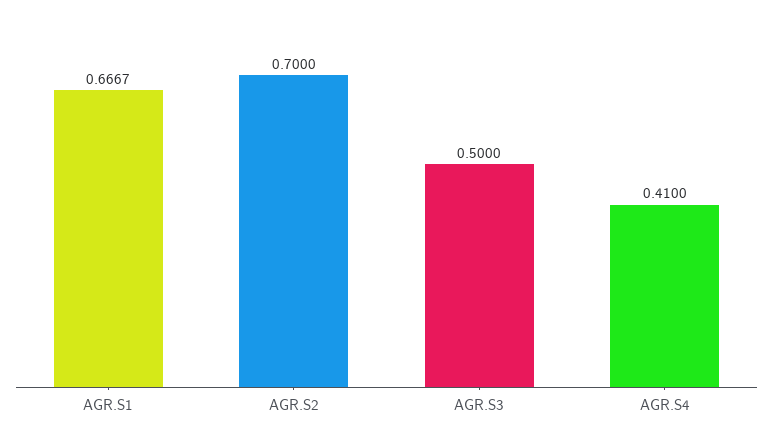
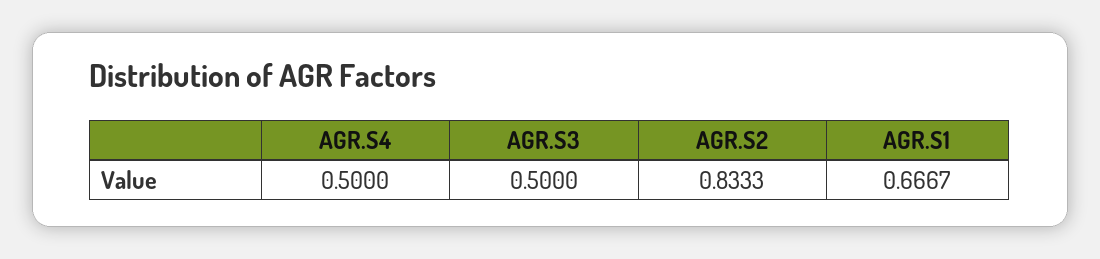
  {
    "AGR.S1": 0.6667,
-   "AGR.S2": 0.7,
+   "AGR.S2": 0.8333,
    "AGR.S3": 0.5,
-   "AGR.S4": 0.41
+   "AGR.S4": 0.5
  }

